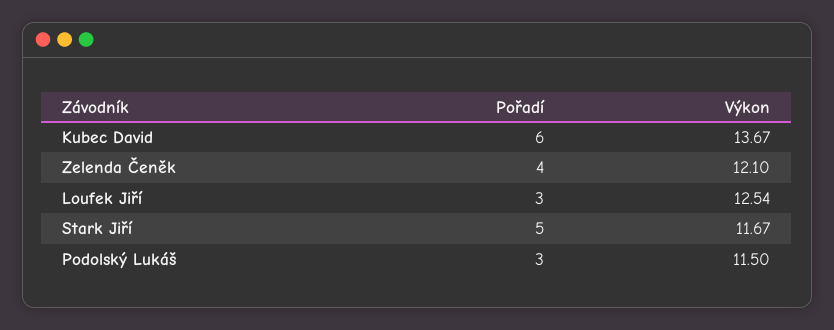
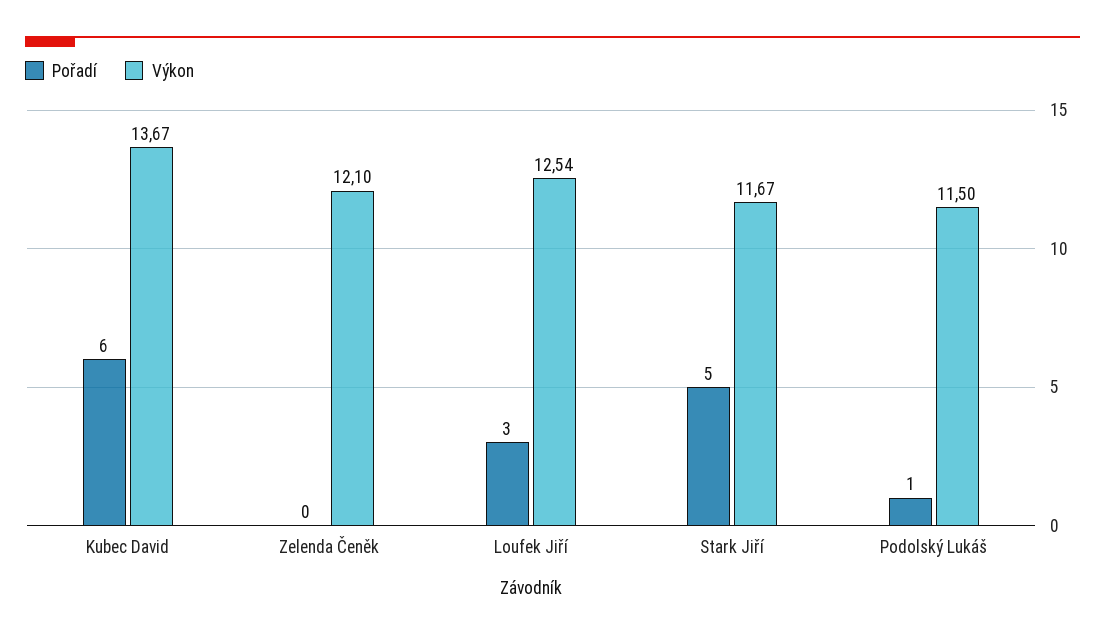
  {
    "Pořadí": {
      "Kubec David": 6,
-     "Zelenda Čeněk": 4,
+     "Zelenda Čeněk": 0,
      "Loufek Jiří": 3,
      "Stark Jiří": 5,
-     "Podolský Lukáš": 3
+     "Podolský Lukáš": 1
    },
    "Výkon": {
      "Kubec David": 13.67,
      "Zelenda Čeněk": 12.1,
      "Loufek Jiří": 12.54,
      "Stark Jiří": 11.67,
      "Podolský Lukáš": 11.5
    }
  }

